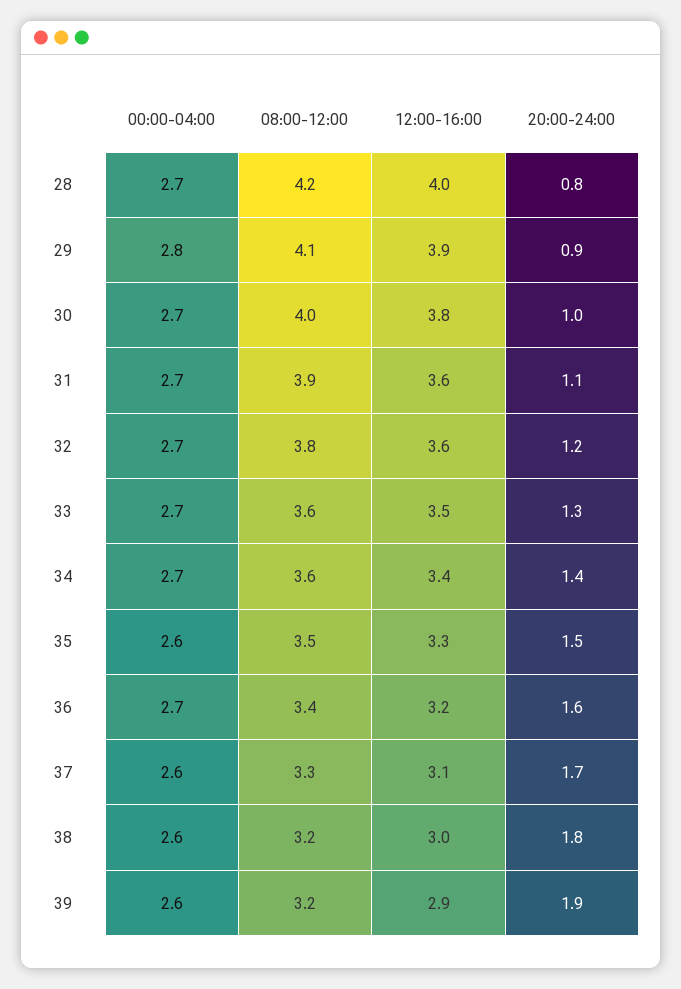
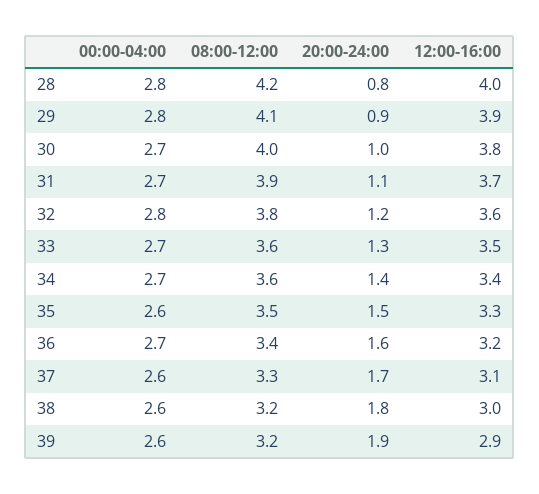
  {
    "00:00-04:00": {
-     "28": 2.7,
+     "28": 2.8,
      "29": 2.8,
      "30": 2.7,
      "31": 2.7,
-     "32": 2.7,
+     "32": 2.8,
      "33": 2.7,
      "34": 2.7,
      "35": 2.6,
      "36": 2.7,
      "37": 2.6,
      "38": 2.6,
      "39": 2.6
    },
    "08:00-12:00": {
      "28": 4.2,
      "29": 4.1,
      "30": 4,
      "31": 3.9,
      "32": 3.8,
      "33": 3.6,
      "34": 3.6,
      "35": 3.5,
      "36": 3.4,
      "37": 3.3,
      "38": 3.2,
      "39": 3.2
    },
    "12:00-16:00": {
      "28": 4,
      "29": 3.9,
      "30": 3.8,
-     "31": 3.6,
+     "31": 3.7,
      "32": 3.6,
      "33": 3.5,
      "34": 3.4,
      "35": 3.3,
      "36": 3.2,
      "37": 3.1,
      "38": 3,
      "39": 2.9
    },
    "20:00-24:00": {
      "28": 0.8,
      "29": 0.9,
      "30": 1,
      "31": 1.1,
      "32": 1.2,
      "33": 1.3,
      "34": 1.4,
      "35": 1.5,
      "36": 1.6,
      "37": 1.7,
      "38": 1.8,
      "39": 1.9
    }
  }

